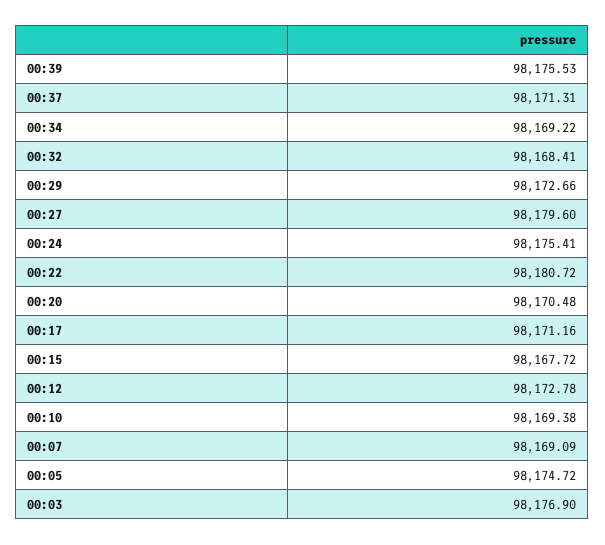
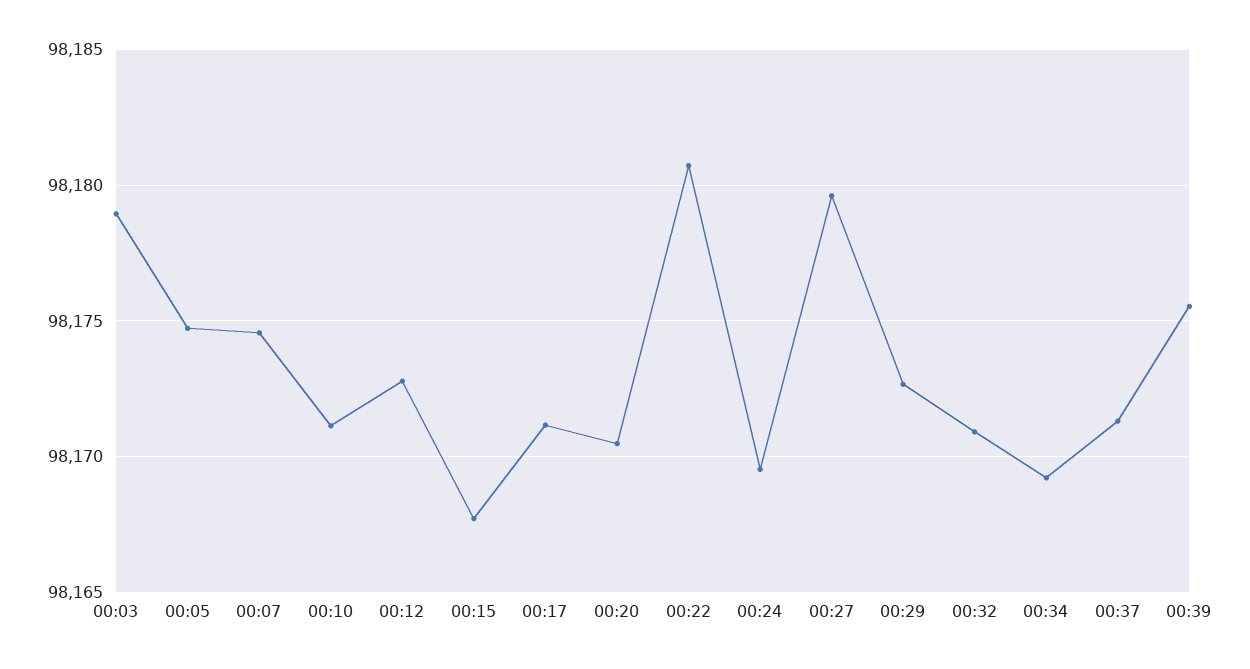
  {
    "00:39": 98175.53,
    "00:37": 98171.31,
    "00:34": 98169.22,
-   "00:32": 98168.41,
+   "00:32": 98171,
    "00:29": 98172.66,
    "00:27": 98179.6,
-   "00:24": 98175.41,
+   "00:24": 98169.5,
    "00:22": 98180.72,
    "00:20": 98170.48,
    "00:17": 98171.16,
    "00:15": 98167.72,
    "00:12": 98172.78,
-   "00:10": 98169.38,
+   "00:10": 98171,
-   "00:07": 98169.09,
+   "00:07": 98174.5,
    "00:05": 98174.72,
-   "00:03": 98176.9
+   "00:03": 98179
  }

